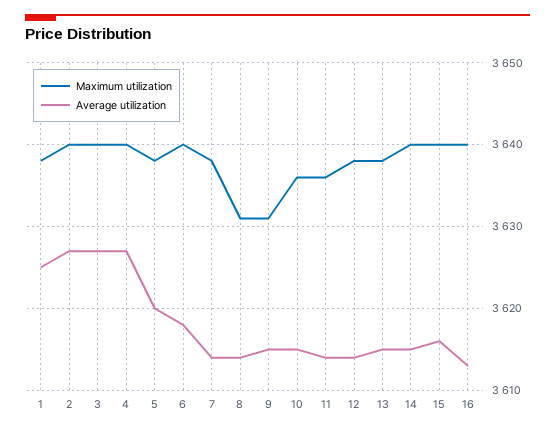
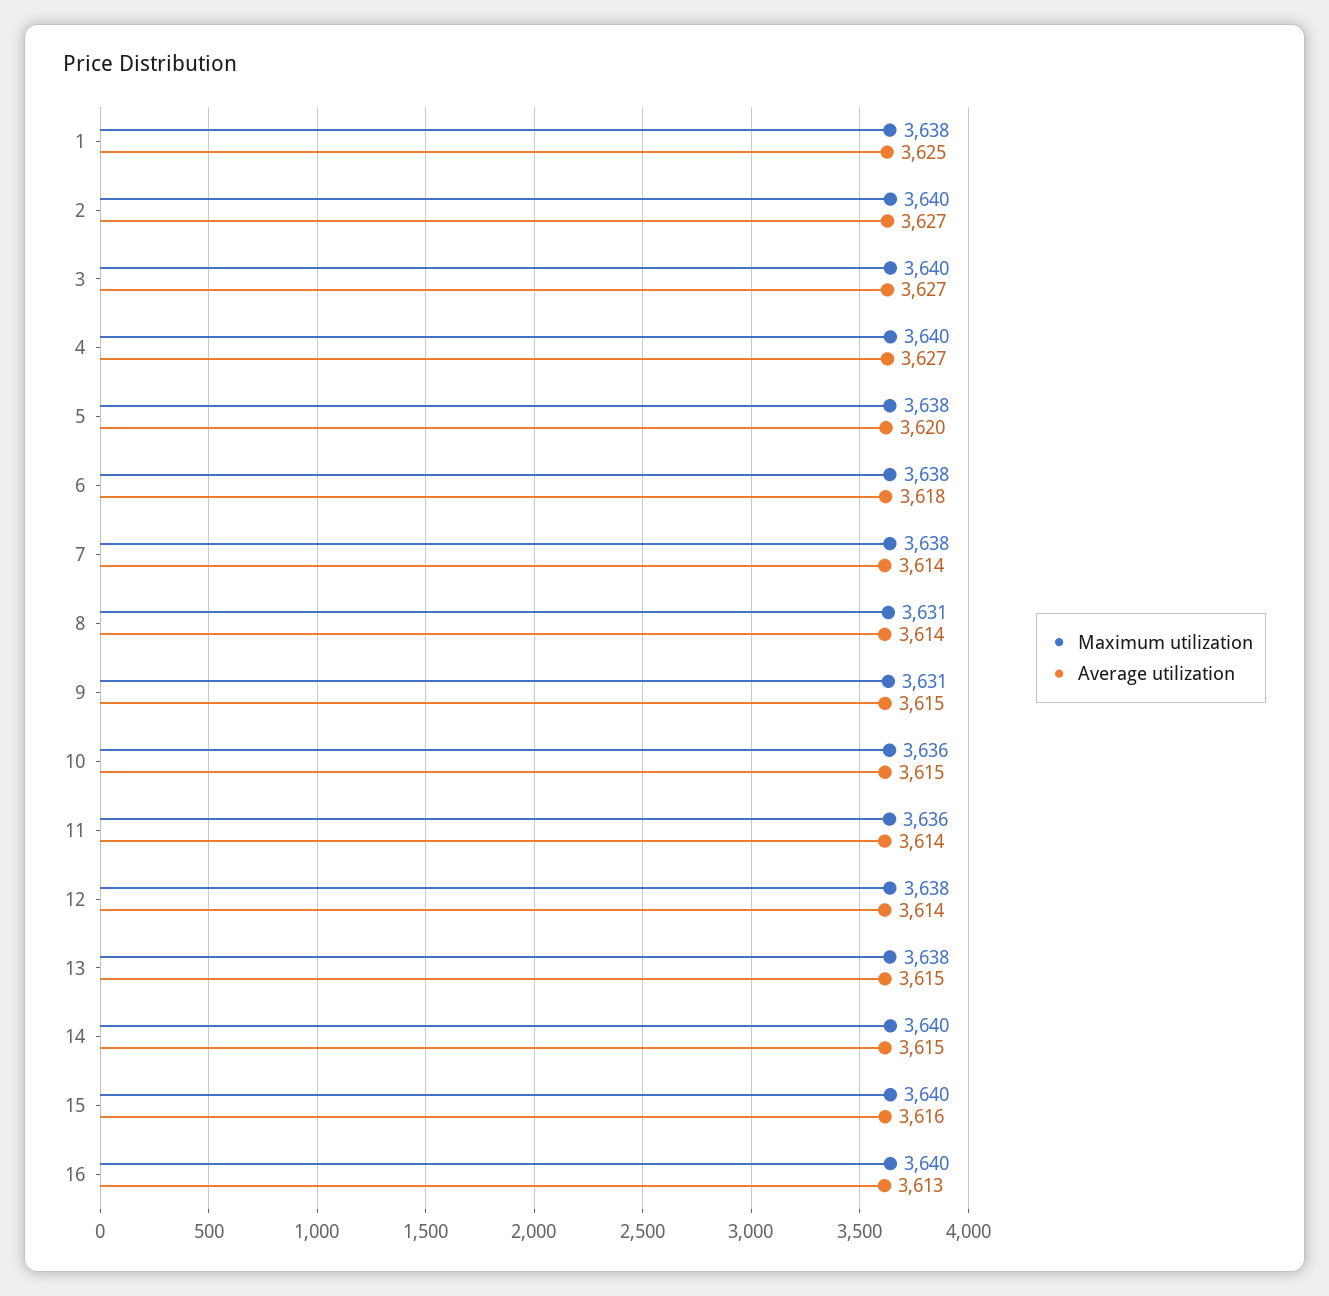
  {
    "Maximum utilization": {
      "1": 3638,
      "2": 3640,
      "3": 3640,
      "4": 3640,
      "5": 3638,
-     "6": 3640,
+     "6": 3638,
      "7": 3638,
      "8": 3631,
      "9": 3631,
      "10": 3636,
      "11": 3636,
      "12": 3638,
      "13": 3638,
      "14": 3640,
      "15": 3640,
      "16": 3640
    },
    "Average utilization": {
      "1": 3625,
      "2": 3627,
      "3": 3627,
      "4": 3627,
      "5": 3620,
      "6": 3618,
      "7": 3614,
      "8": 3614,
      "9": 3615,
      "10": 3615,
      "11": 3614,
      "12": 3614,
      "13": 3615,
      "14": 3615,
      "15": 3616,
      "16": 3613
    }
  }

